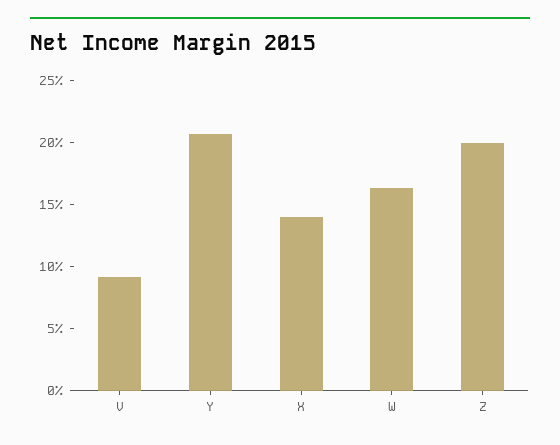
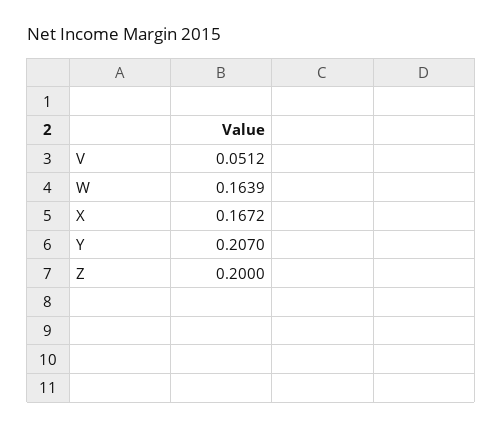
  {
-   "V": 0.09,
+   "V": 0.0512,
    "Y": 0.207,
-   "X": 0.14,
+   "X": 0.1672,
    "W": 0.1639,
    "Z": 0.2
  }

